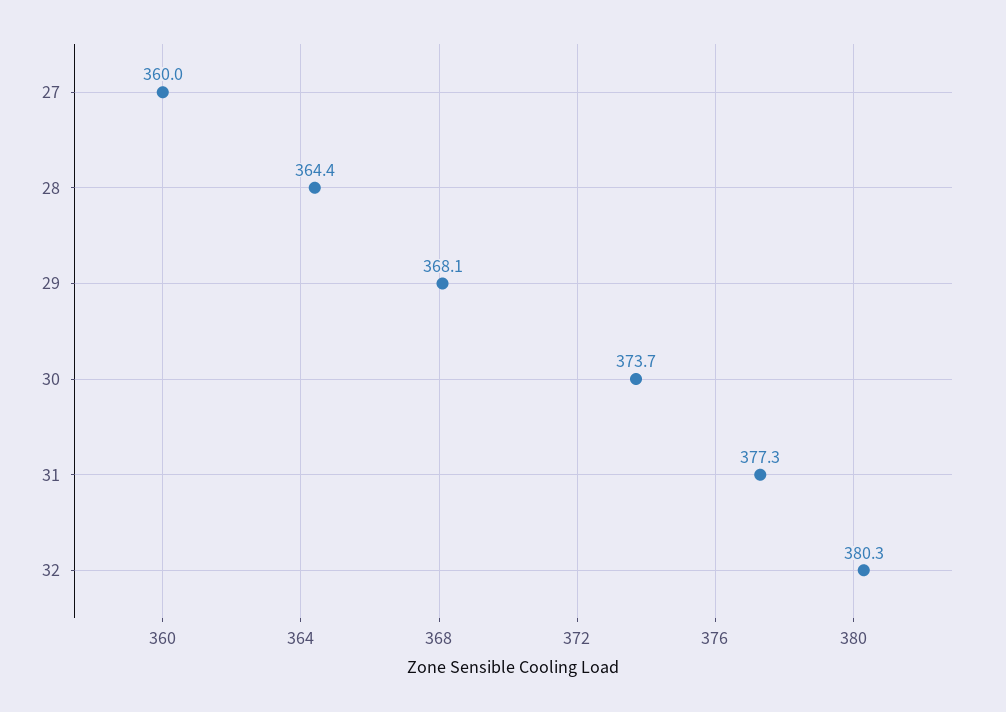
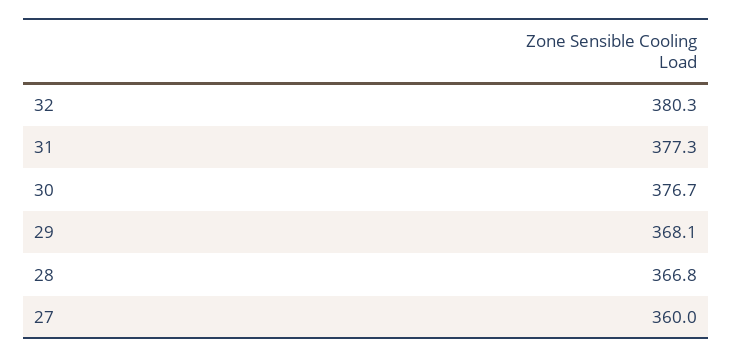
  {
    "27": 360,
-   "28": 364.4,
+   "28": 366.8,
    "29": 368.1,
-   "30": 373.7,
+   "30": 376.7,
    "31": 377.3,
    "32": 380.3
  }

